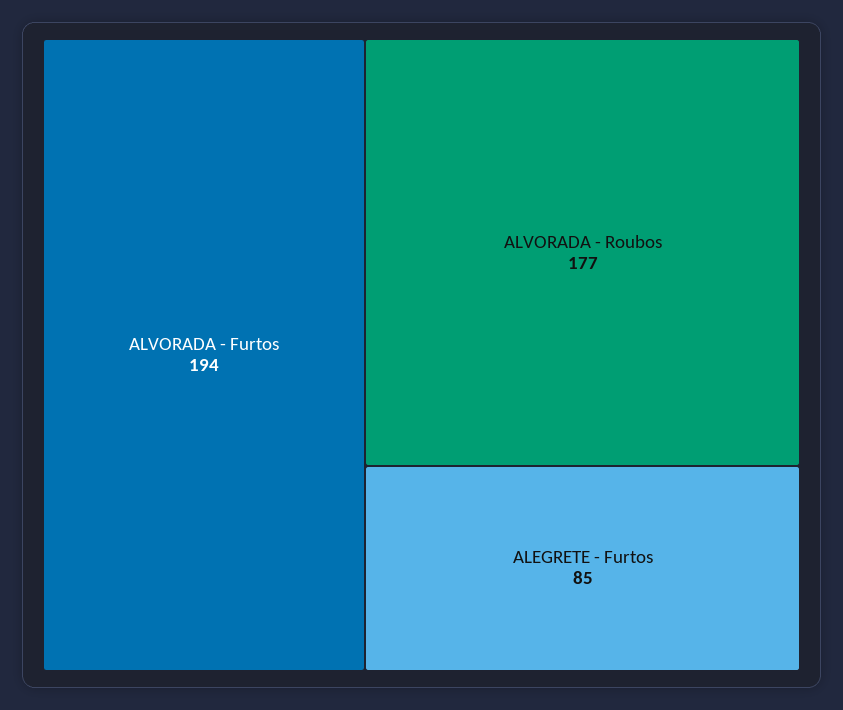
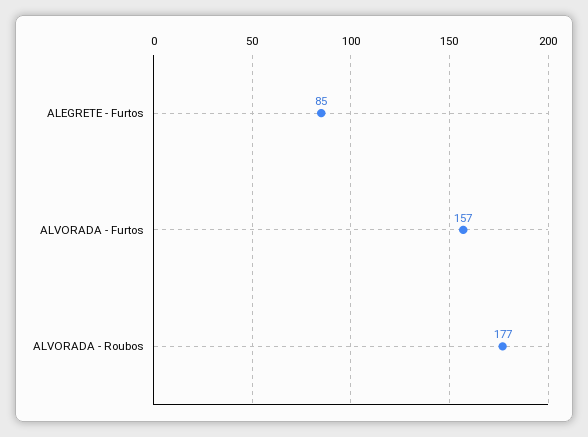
  {
-   "ALVORADA - Furtos": 194,
+   "ALVORADA - Furtos": 157,
    "ALVORADA - Roubos": 177,
    "ALEGRETE - Furtos": 85
  }

